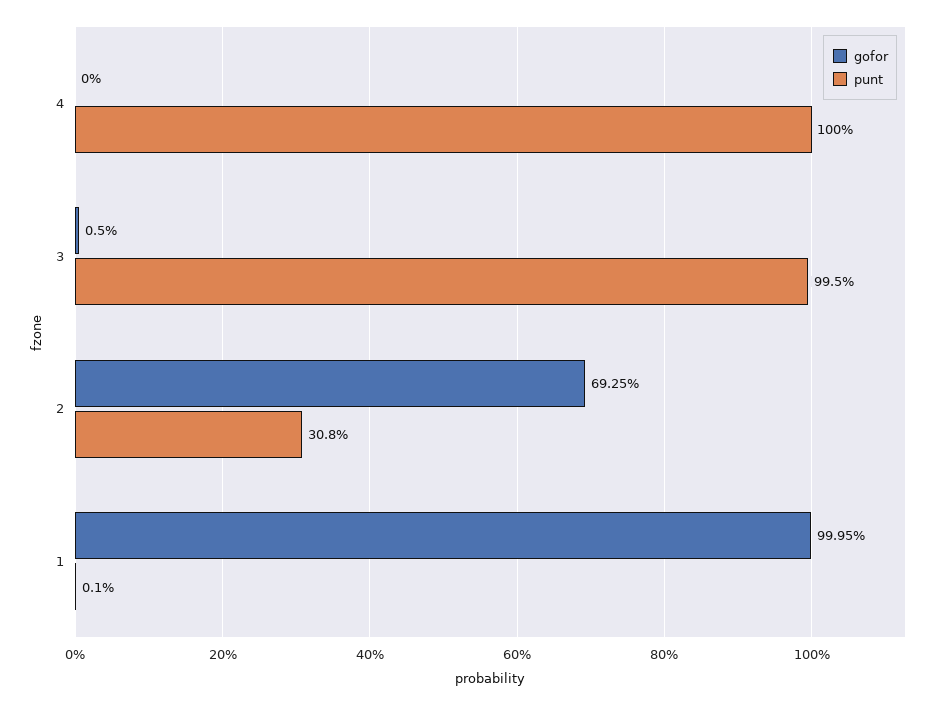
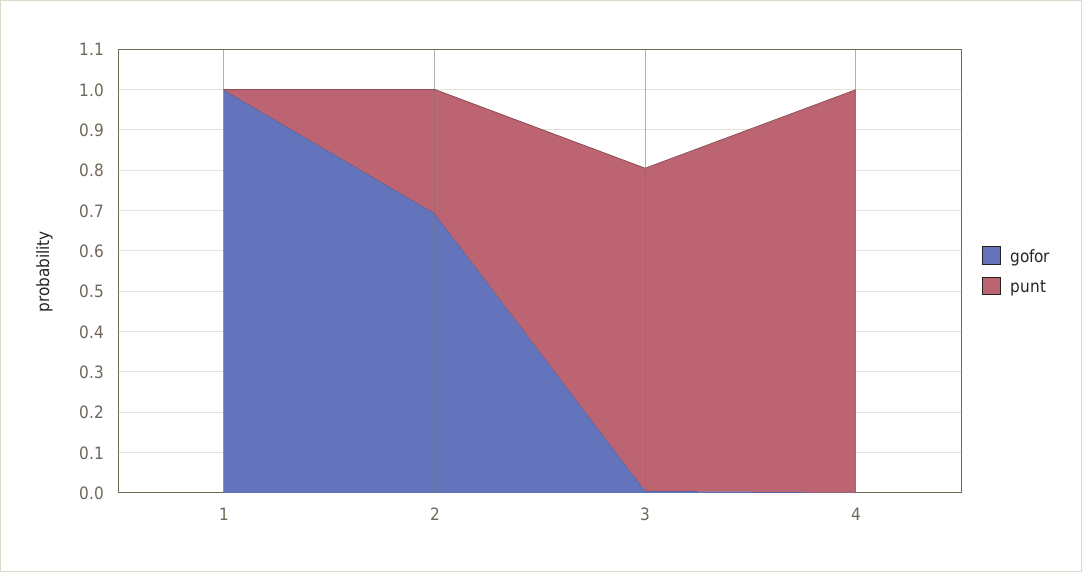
  {
    "gofor": {
      "4": 0,
      "3": 0.005,
      "2": 0.6925,
      "1": 0.9995
    },
    "punt": {
      "4": 1,
-     "3": 0.995,
+     "3": 0.8,
      "2": 0.308,
      "1": 0.001
    }
  }

